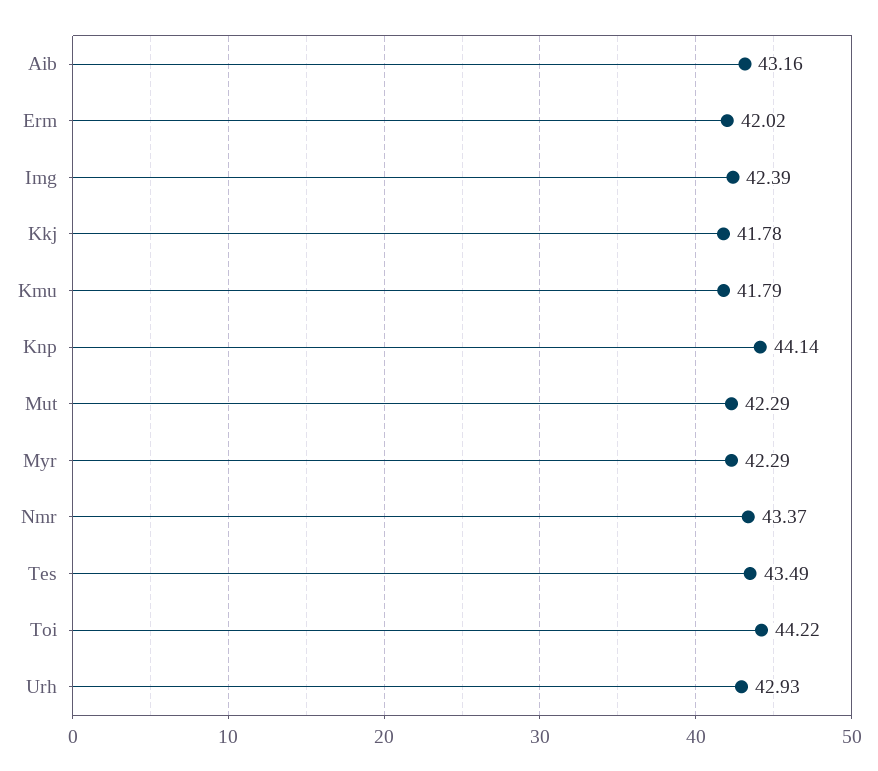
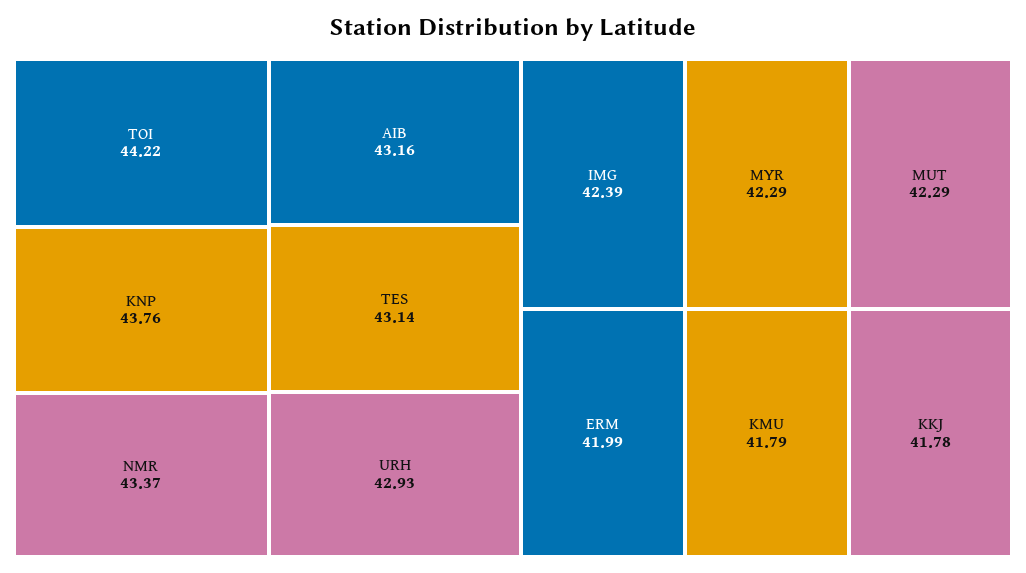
  {
    "Aib": 43.16,
-   "Erm": 42.02,
+   "Erm": 41.99,
    "Img": 42.39,
    "Kkj": 41.78,
    "Kmu": 41.79,
-   "Knp": 44.14,
+   "Knp": 43.76,
    "Mut": 42.29,
    "Myr": 42.29,
    "Nmr": 43.37,
-   "Tes": 43.49,
+   "Tes": 43.14,
    "Toi": 44.22,
    "Urh": 42.93
  }

